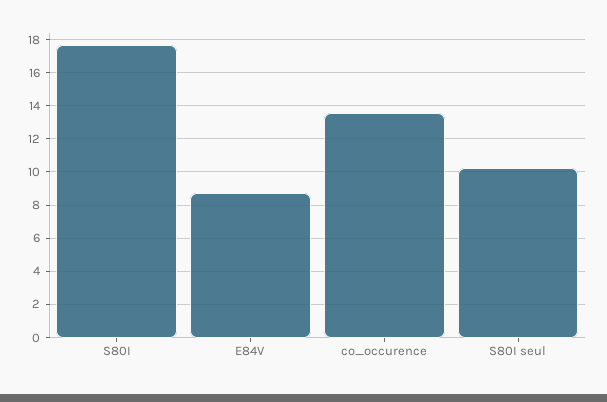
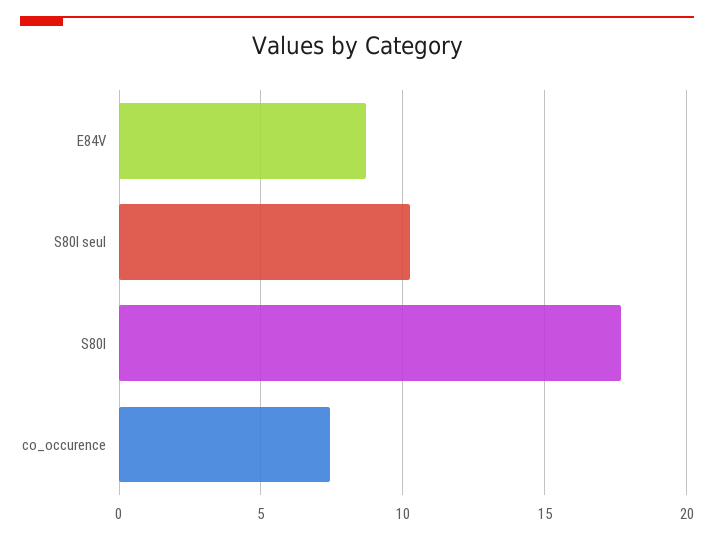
  {
    "S80I": 17.5,
    "E84V": 8.5,
-   "co_occurence": 13.5,
+   "co_occurence": 7.5,
    "S80I seul": 10.5
  }

